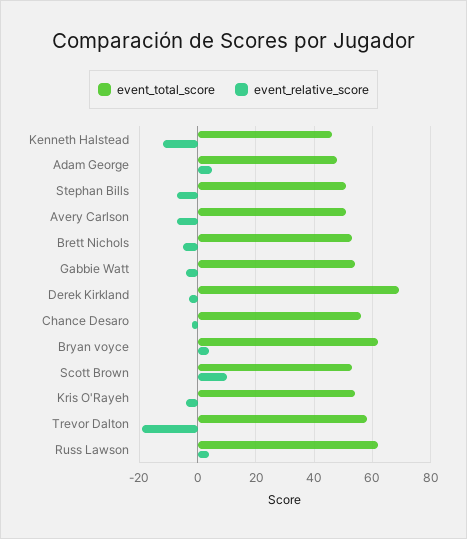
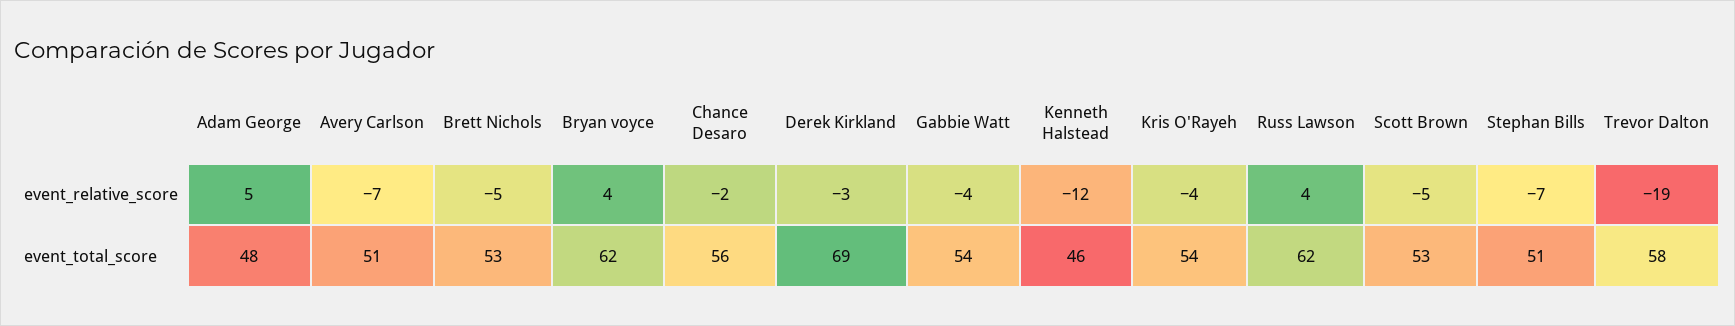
  {
    "event_total_score": {
      "Kenneth Halstead": 46,
      "Adam George": 48,
      "Stephan Bills": 51,
      "Avery Carlson": 51,
      "Brett Nichols": 53,
      "Gabbie Watt": 54,
      "Derek Kirkland": 69,
      "Chance Desaro": 56,
      "Bryan voyce": 62,
      "Scott Brown": 53,
      "Kris O'Rayeh": 54,
      "Trevor Dalton": 58,
      "Russ Lawson": 62
    },
    "event_relative_score": {
      "Kenneth Halstead": -12,
      "Adam George": 5,
      "Stephan Bills": -7,
      "Avery Carlson": -7,
      "Brett Nichols": -5,
      "Gabbie Watt": -4,
      "Derek Kirkland": -3,
      "Chance Desaro": -2,
      "Bryan voyce": 4,
-     "Scott Brown": 10,
+     "Scott Brown": -5,
      "Kris O'Rayeh": -4,
      "Trevor Dalton": -19,
      "Russ Lawson": 4
    }
  }

